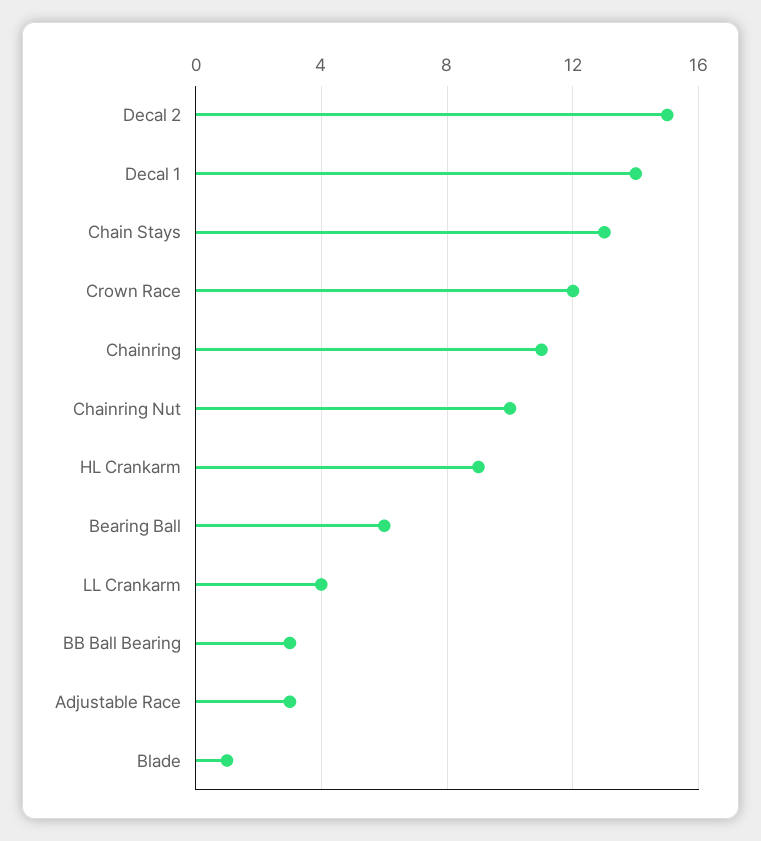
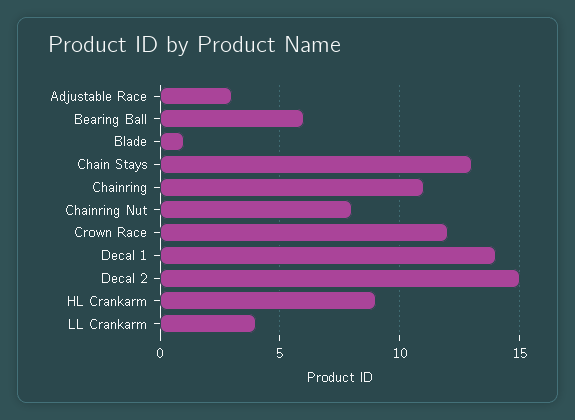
  {
    "Decal 2": 15,
    "Decal 1": 14,
    "Chain Stays": 13,
    "Crown Race": 12,
    "Chainring": 11,
-   "Chainring Nut": 10,
+   "Chainring Nut": 8,
    "HL Crankarm": 9,
    "Bearing Ball": 6,
    "LL Crankarm": 4,
-   "BB Ball Bearing": 3,
    "Adjustable Race": 3,
    "Blade": 1
  }

